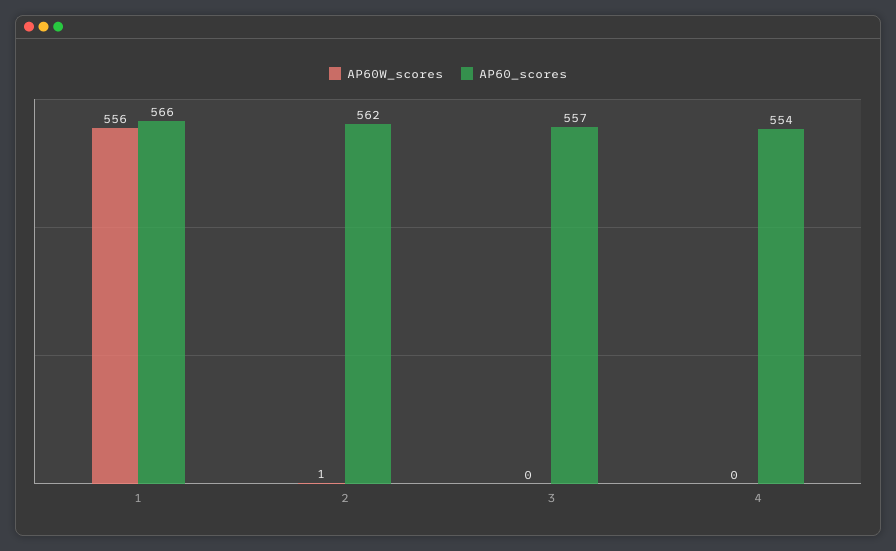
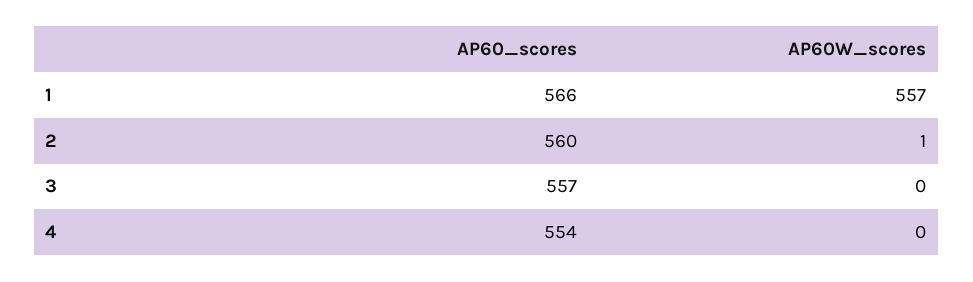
  {
    "AP60W_scores": {
-     "1": 556,
+     "1": 557,
      "2": 1,
      "3": 0,
      "4": 0
    },
    "AP60_scores": {
      "1": 566,
-     "2": 562,
+     "2": 560,
      "3": 557,
      "4": 554
    }
  }

